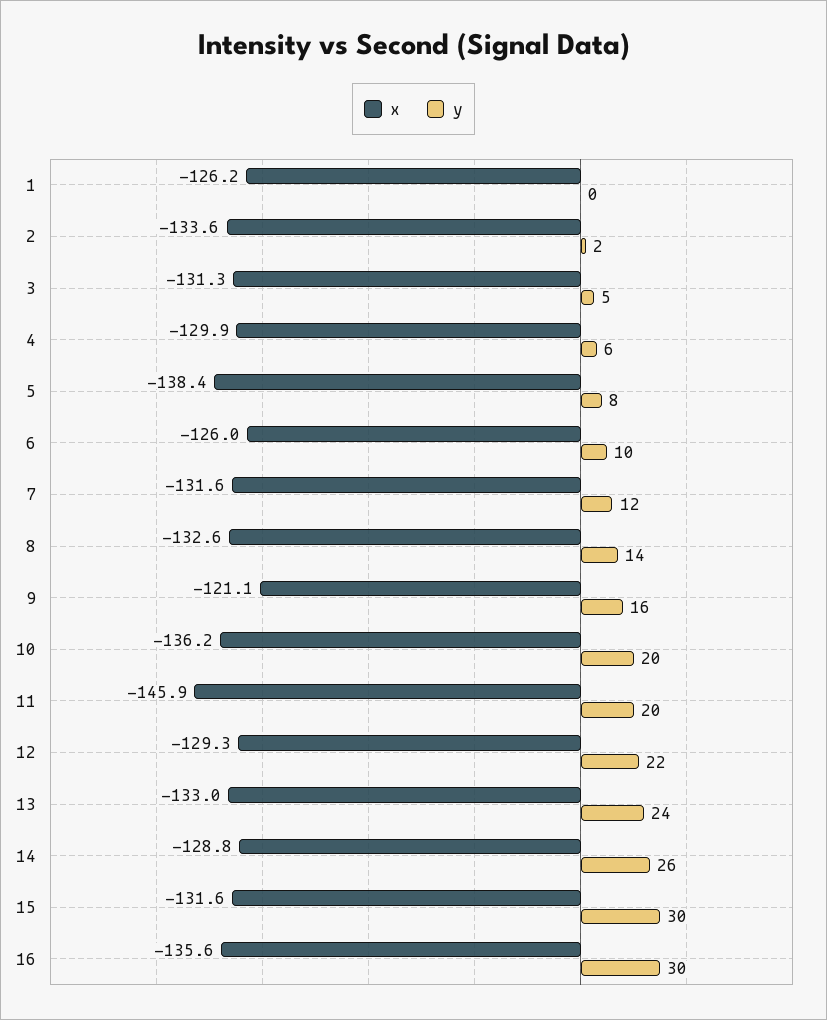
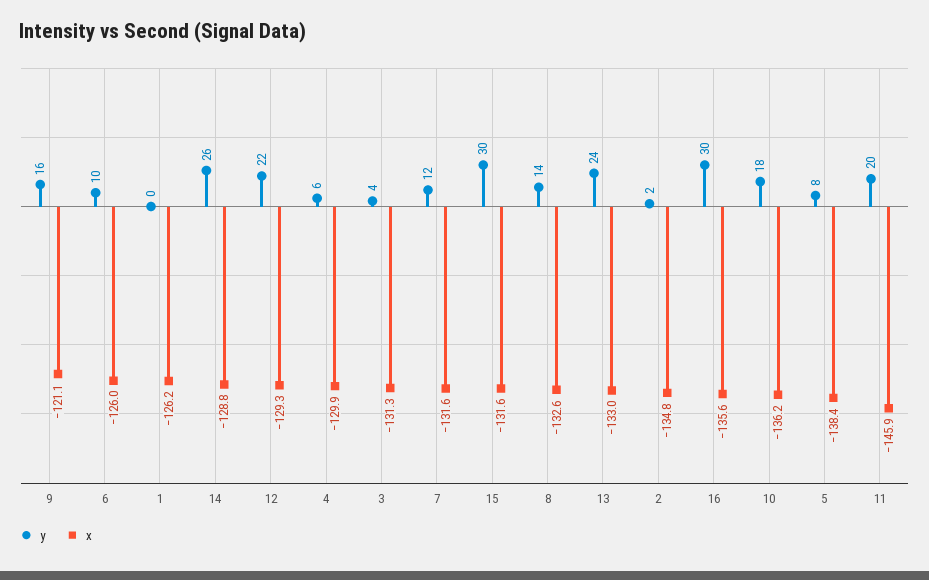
  {
    "x": {
      "1": -126.2,
-     "2": -133.6,
+     "2": -134.8,
      "3": -131.3,
      "4": -129.9,
      "5": -138.4,
      "6": -126,
      "7": -131.6,
      "8": -132.6,
      "9": -121.1,
      "10": -136.2,
      "11": -145.9,
      "12": -129.3,
      "13": -133,
      "14": -128.8,
      "15": -131.6,
      "16": -135.6
    },
    "y": {
      "1": 0,
      "2": 2,
-     "3": 5,
+     "3": 4,
      "4": 6,
      "5": 8,
      "6": 10,
      "7": 12,
      "8": 14,
      "9": 16,
-     "10": 20,
+     "10": 18,
      "11": 20,
      "12": 22,
      "13": 24,
      "14": 26,
      "15": 30,
      "16": 30
    }
  }

